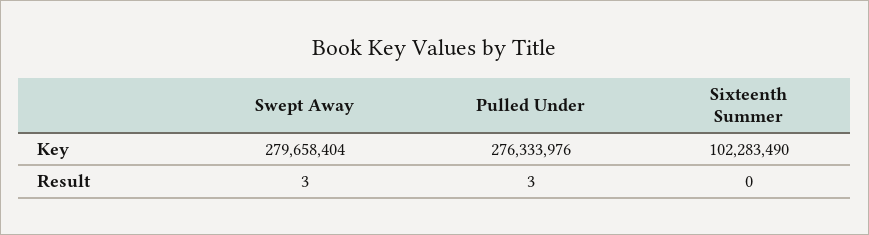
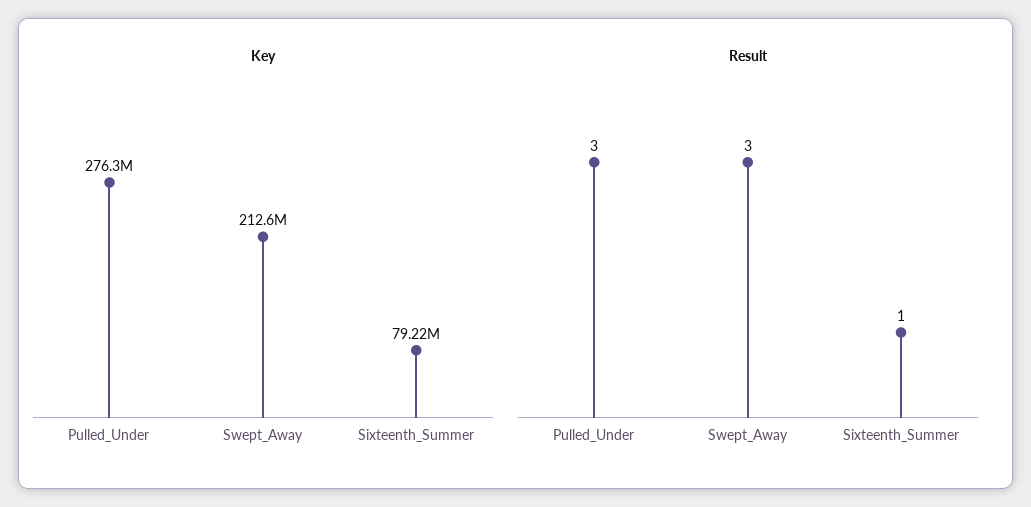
  {
    "Key": {
-     "Swept Away": 279658404,
+     "Swept Away": 212600000,
      "Pulled Under": 276333976,
-     "Sixteenth Summer": 102283490
+     "Sixteenth Summer": 79220000
    },
    "Result": {
      "Swept Away": 3,
      "Pulled Under": 3,
-     "Sixteenth Summer": 0
+     "Sixteenth Summer": 1
    }
  }

